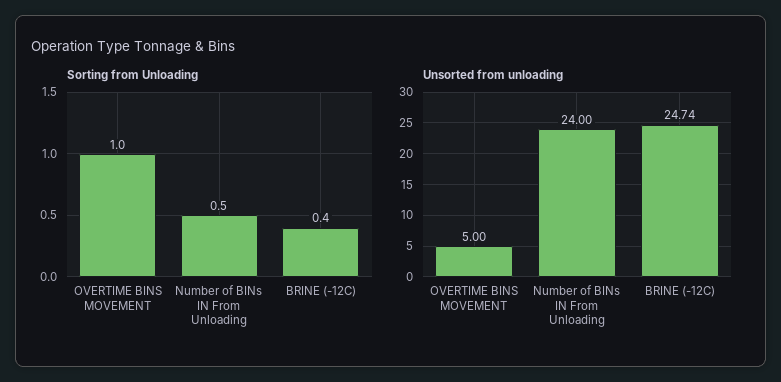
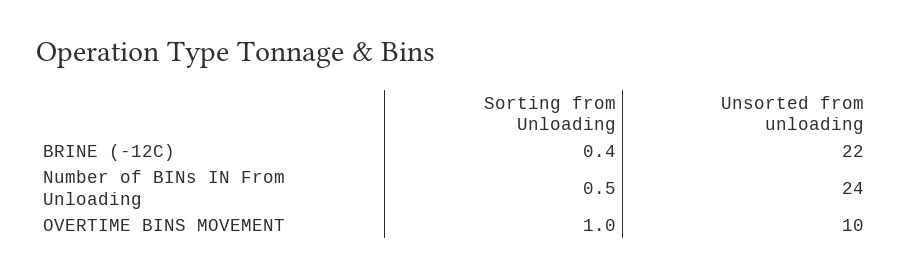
  {
    "Sorting from Unloading": {
      "OVERTIME BINS MOVEMENT": 1,
      "Number of BINs IN From Unloading": 0.5,
      "BRINE (-12C)": 0.4
    },
    "Unsorted from unloading": {
-     "OVERTIME BINS MOVEMENT": 5,
+     "OVERTIME BINS MOVEMENT": 10,
      "Number of BINs IN From Unloading": 24,
-     "BRINE (-12C)": 24.74
+     "BRINE (-12C)": 22
    }
  }

